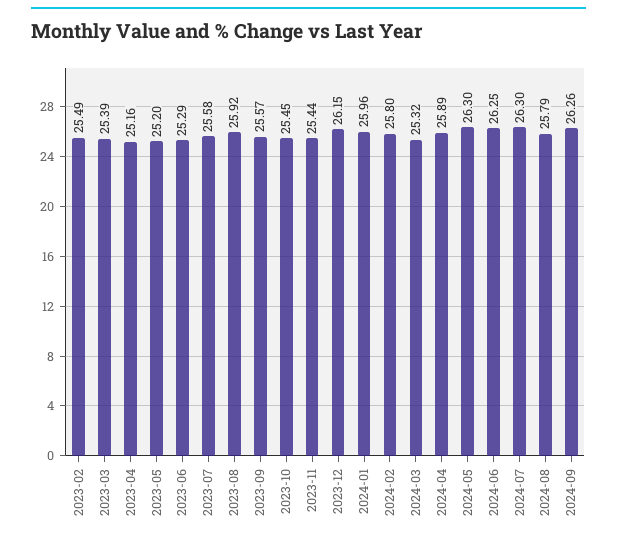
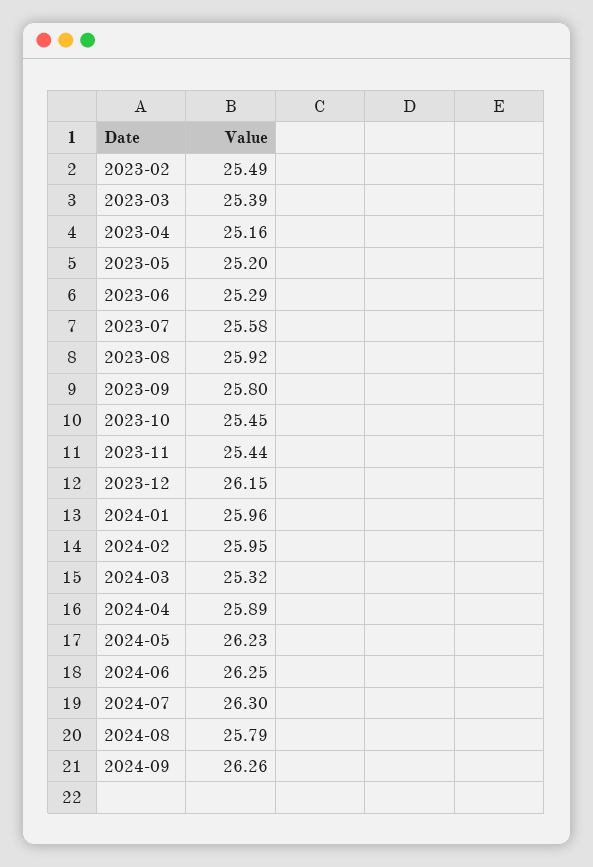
  {
    "2023-02": 25.49,
    "2023-03": 25.39,
    "2023-04": 25.16,
    "2023-05": 25.2,
    "2023-06": 25.29,
    "2023-07": 25.58,
    "2023-08": 25.92,
-   "2023-09": 25.57,
+   "2023-09": 25.8,
    "2023-10": 25.45,
    "2023-11": 25.44,
    "2023-12": 26.15,
    "2024-01": 25.96,
-   "2024-02": 25.8,
+   "2024-02": 25.95,
    "2024-03": 25.32,
    "2024-04": 25.89,
-   "2024-05": 26.3,
+   "2024-05": 26.23,
    "2024-06": 26.25,
    "2024-07": 26.3,
    "2024-08": 25.79,
    "2024-09": 26.26
  }

